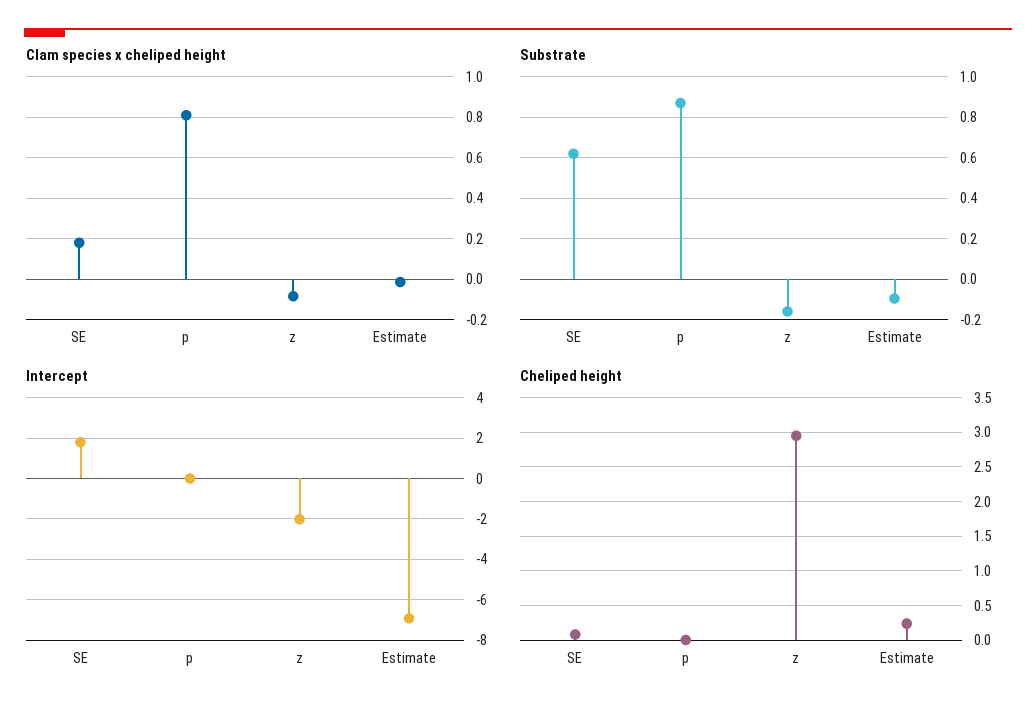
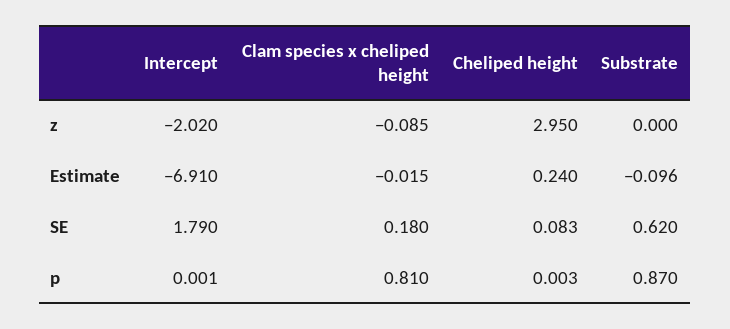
  {
    "Clam species x cheliped height": {
      "SE": 0.18,
      "p": 0.81,
      "z": -0.085,
      "Estimate": -0.015
    },
    "Substrate": {
      "SE": 0.62,
      "p": 0.87,
-     "z": -0.15,
+     "z": 0,
      "Estimate": -0.096
    },
    "Intercept": {
      "SE": 1.79,
      "p": 0.001,
      "z": -2.02,
      "Estimate": -6.91
    },
    "Cheliped height": {
      "SE": 0.083,
      "p": 0.003,
      "z": 2.95,
      "Estimate": 0.24
    }
  }

